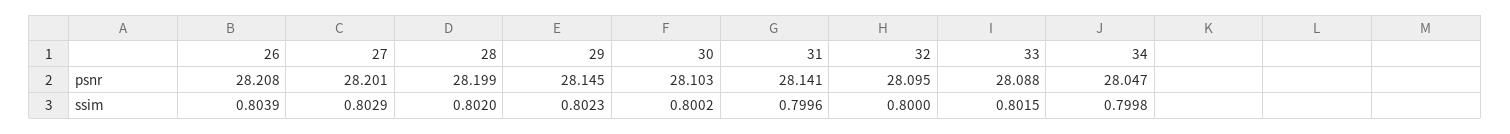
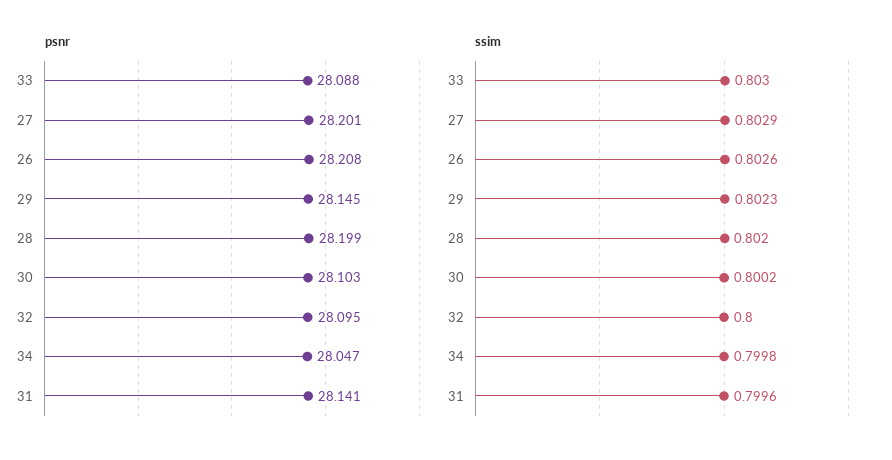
  {
    "psnr": {
      "26": 28.208,
      "27": 28.201,
      "28": 28.199,
      "29": 28.145,
      "30": 28.103,
      "31": 28.141,
      "32": 28.095,
      "33": 28.088,
      "34": 28.047
    },
    "ssim": {
-     "26": 0.8039,
+     "26": 0.8026,
      "27": 0.8029,
      "28": 0.802,
      "29": 0.8023,
      "30": 0.8002,
      "31": 0.7996,
      "32": 0.8,
-     "33": 0.8015,
+     "33": 0.803,
      "34": 0.7998
    }
  }

